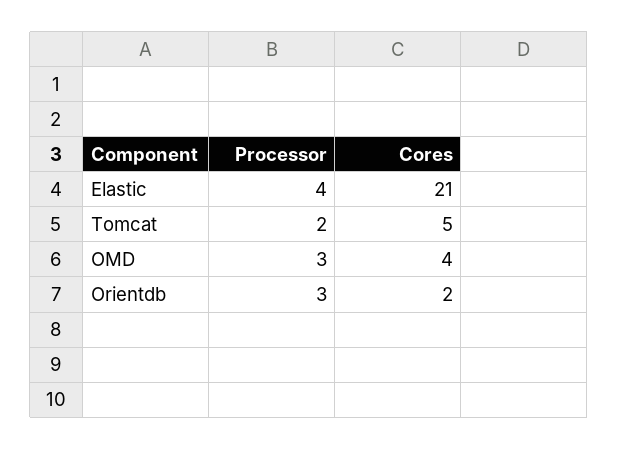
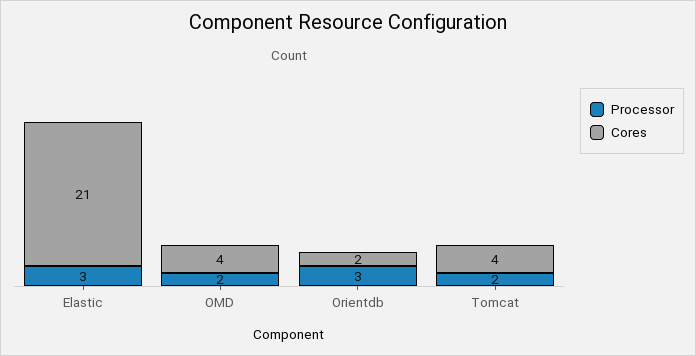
  {
    "Processor": {
-     "Elastic": 4,
+     "Elastic": 3,
      "Tomcat": 2,
-     "OMD": 3,
+     "OMD": 2,
      "Orientdb": 3
    },
    "Cores": {
      "Elastic": 21,
-     "Tomcat": 5,
+     "Tomcat": 4,
      "OMD": 4,
      "Orientdb": 2
    }
  }

